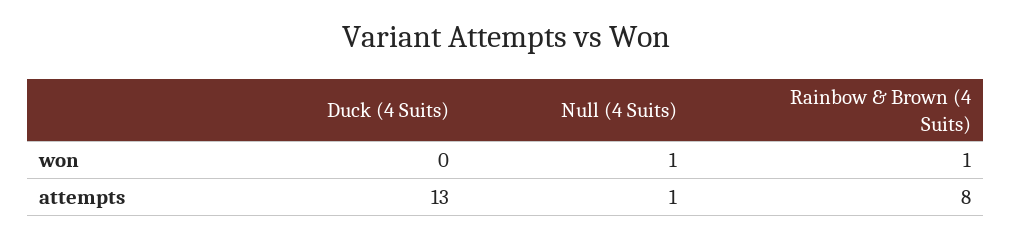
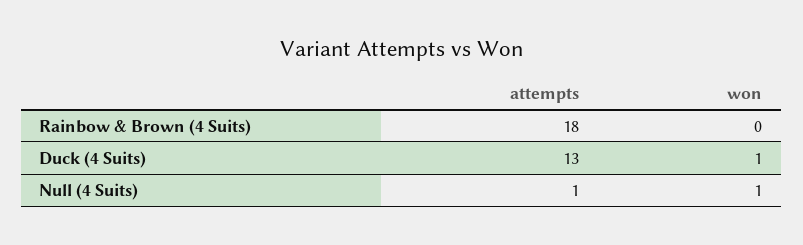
  {
    "Duck (4 Suits)": {
-     "won": 0,
+     "won": 1,
      "attempts": 13
    },
    "Null (4 Suits)": {
      "won": 1,
      "attempts": 1
    },
    "Rainbow & Brown (4 Suits)": {
-     "won": 1,
+     "won": 0,
-     "attempts": 8
+     "attempts": 18
    }
  }

